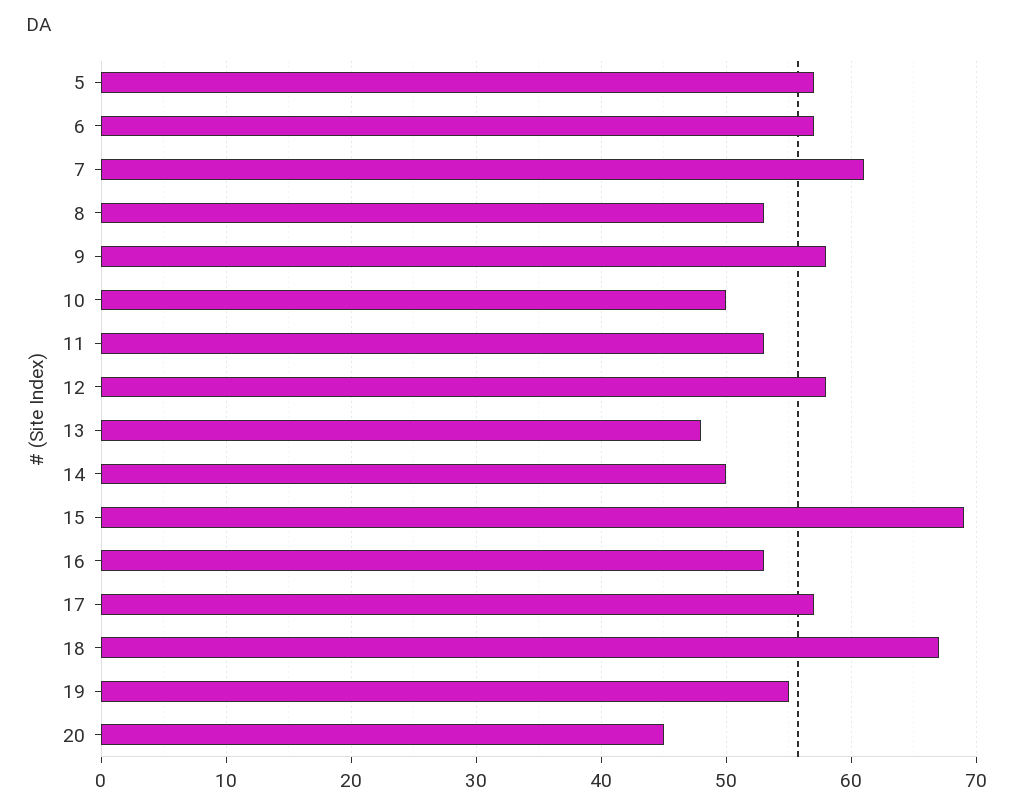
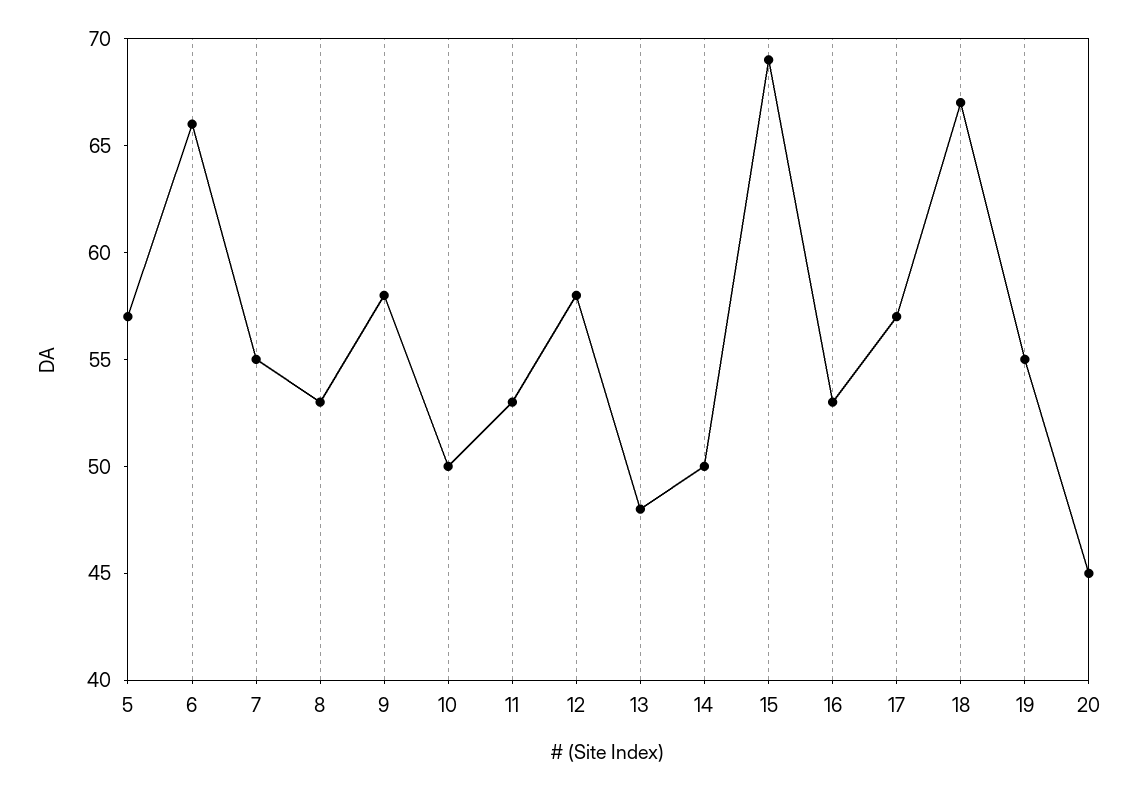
  {
    "5": 57,
-   "6": 57,
+   "6": 66,
-   "7": 61,
+   "7": 55,
    "8": 53,
    "9": 58,
    "10": 50,
    "11": 53,
    "12": 58,
    "13": 48,
    "14": 50,
    "15": 69,
    "16": 53,
    "17": 57,
    "18": 67,
    "19": 55,
    "20": 45
  }

